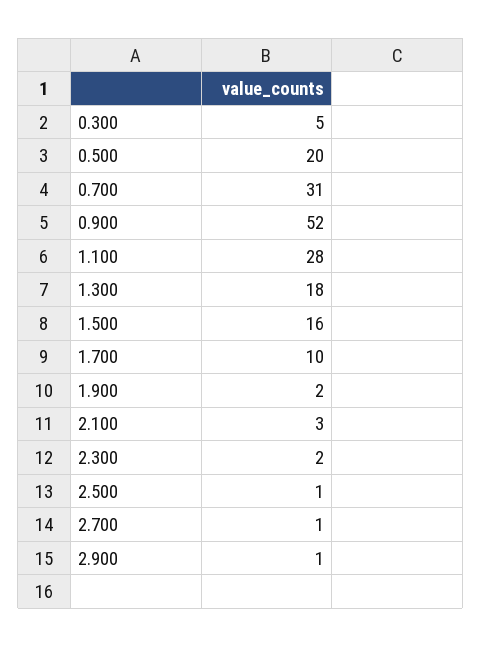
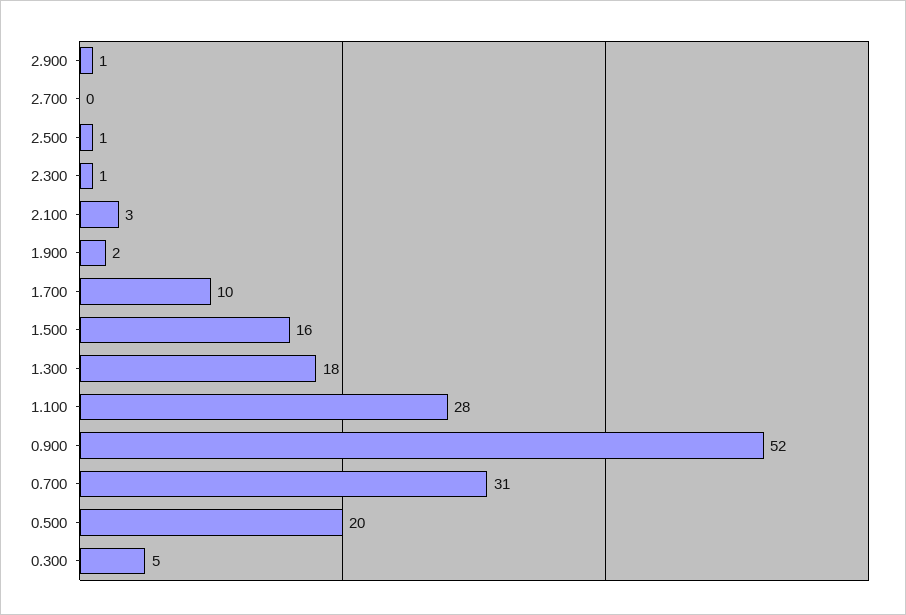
  {
    "0.300": 5,
    "0.500": 20,
    "0.700": 31,
    "0.900": 52,
    "1.100": 28,
    "1.300": 18,
    "1.500": 16,
    "1.700": 10,
    "1.900": 2,
    "2.100": 3,
-   "2.300": 2,
+   "2.300": 1,
    "2.500": 1,
-   "2.700": 1,
+   "2.700": 0,
    "2.900": 1
  }

